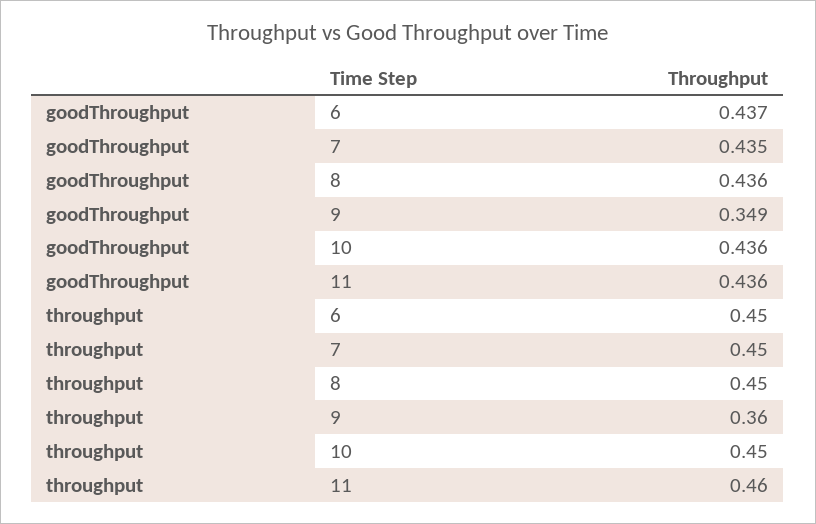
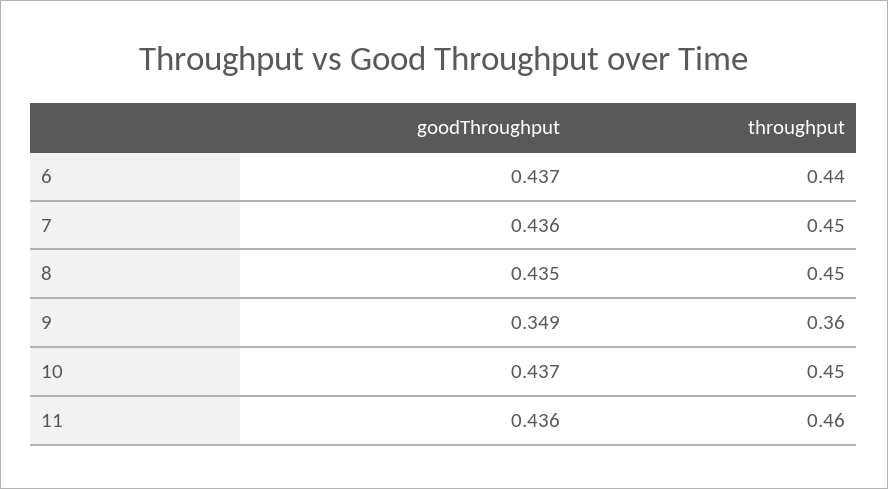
  {
    "goodThroughput": {
      "6": 0.437,
-     "7": 0.435,
+     "7": 0.436,
-     "8": 0.436,
+     "8": 0.435,
      "9": 0.349,
-     "10": 0.436,
+     "10": 0.437,
      "11": 0.436
    },
    "throughput": {
-     "6": 0.45,
+     "6": 0.44,
      "7": 0.45,
      "8": 0.45,
      "9": 0.36,
      "10": 0.45,
      "11": 0.46
    }
  }

